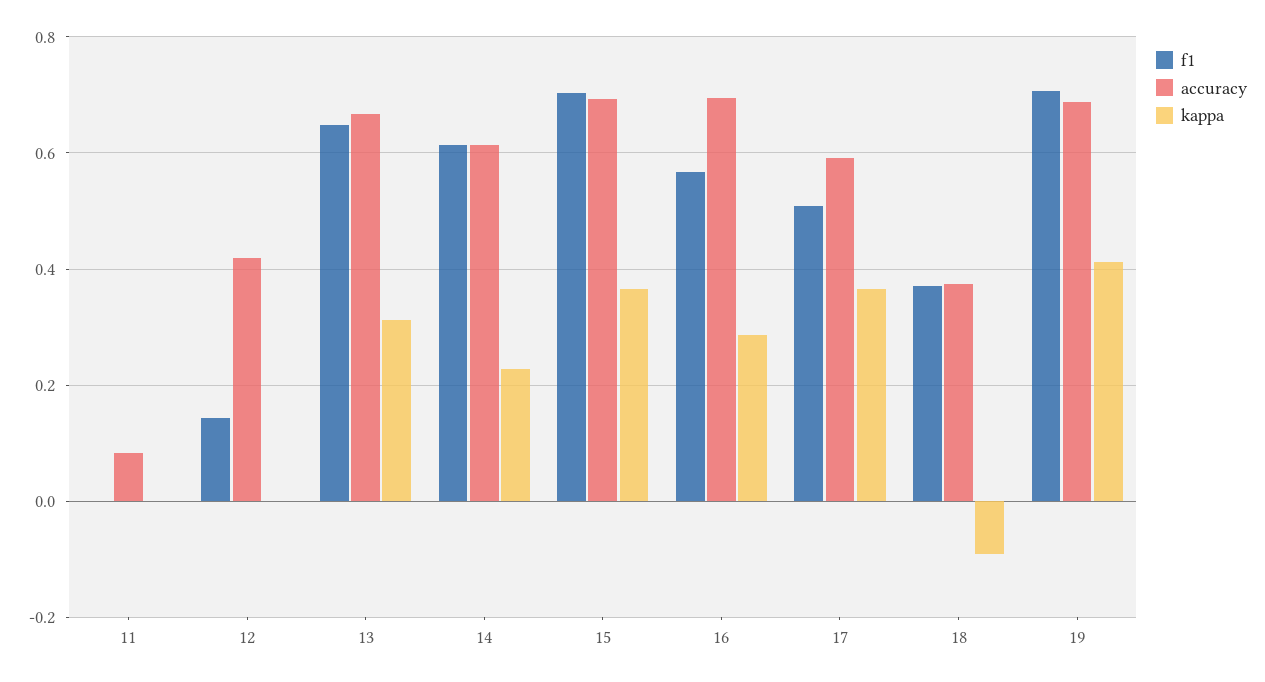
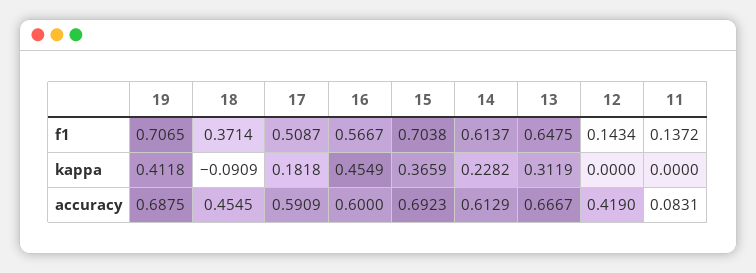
  {
    "f1": {
-     "11": 0,
+     "11": 0.1372,
      "12": 0.1434,
      "13": 0.6475,
      "14": 0.6137,
      "15": 0.7038,
      "16": 0.5667,
      "17": 0.5087,
      "18": 0.3714,
      "19": 0.7065
    },
    "accuracy": {
      "11": 0.0831,
      "12": 0.419,
      "13": 0.6667,
      "14": 0.6129,
      "15": 0.6923,
-     "16": 0.7,
+     "16": 0.6,
      "17": 0.5909,
-     "18": 0.38,
+     "18": 0.4545,
      "19": 0.6875
    },
    "kappa": {
      "11": 0,
      "12": 0,
      "13": 0.3119,
      "14": 0.2282,
      "15": 0.3659,
-     "16": 0.28,
+     "16": 0.4549,
-     "17": 0.36,
+     "17": 0.1818,
      "18": -0.0909,
      "19": 0.4118
    }
  }

